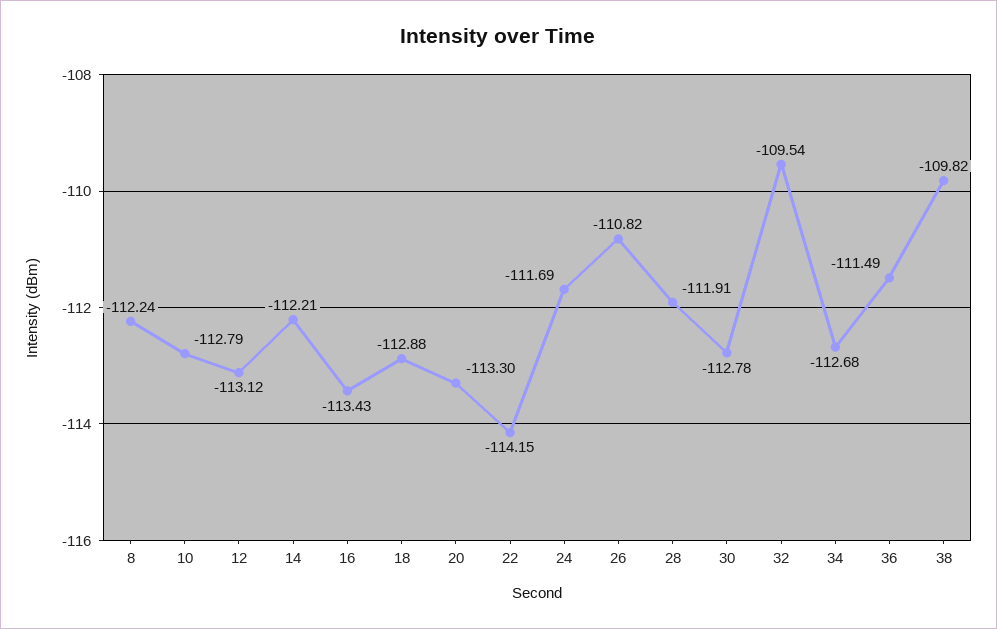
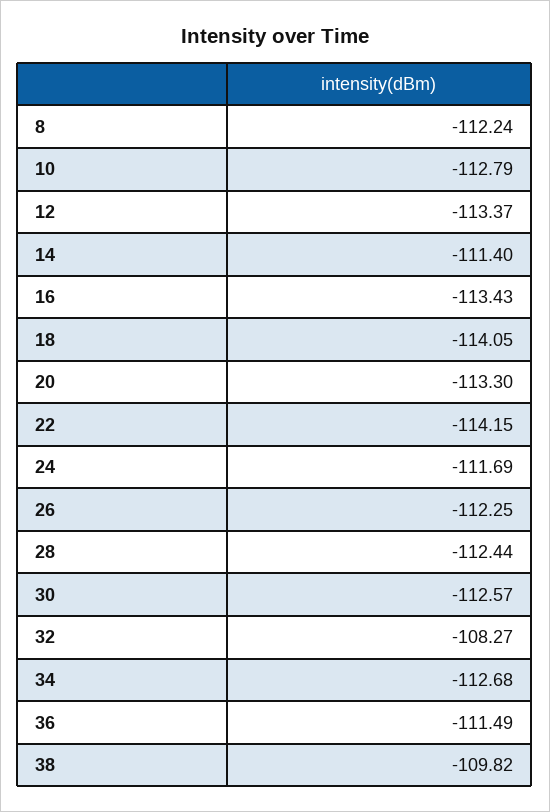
  {
    "8": -112.24,
    "10": -112.79,
-   "12": -113.12,
+   "12": -113.37,
-   "14": -112.21,
+   "14": -111.4,
    "16": -113.43,
-   "18": -112.88,
+   "18": -114.05,
    "20": -113.3,
    "22": -114.15,
    "24": -111.69,
-   "26": -110.82,
+   "26": -112.25,
-   "28": -111.91,
+   "28": -112.44,
-   "30": -112.78,
+   "30": -112.57,
-   "32": -109.54,
+   "32": -108.27,
    "34": -112.68,
    "36": -111.49,
    "38": -109.82
  }

